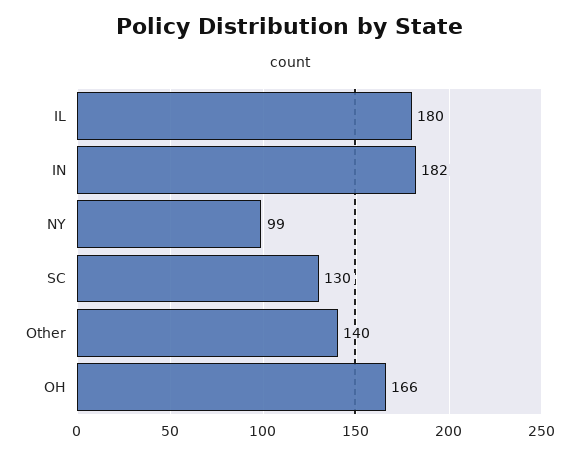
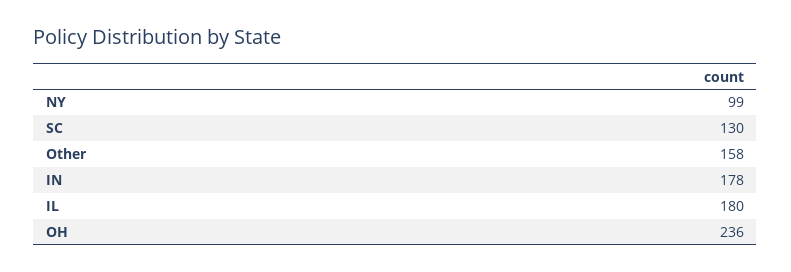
  {
    "IL": 180,
-   "IN": 182,
+   "IN": 178,
    "NY": 99,
    "SC": 130,
-   "Other": 140,
+   "Other": 158,
-   "OH": 166
+   "OH": 236
  }

